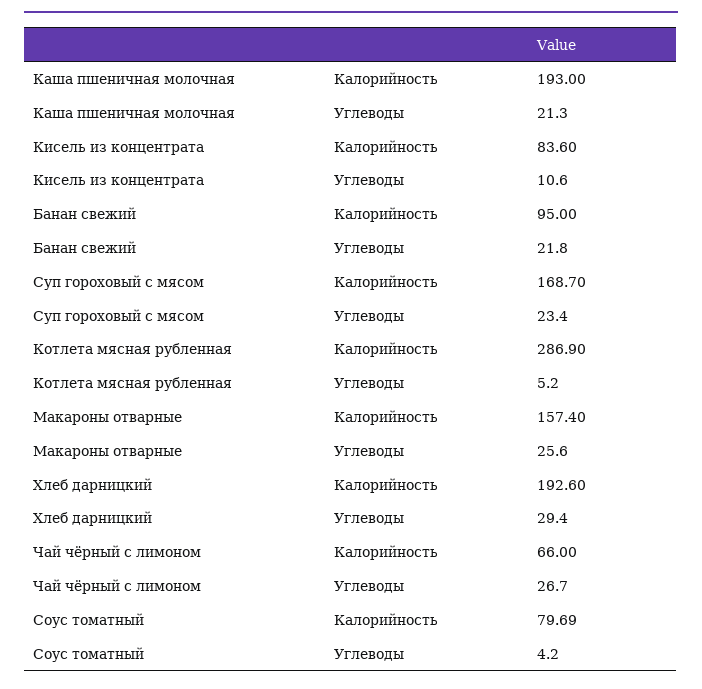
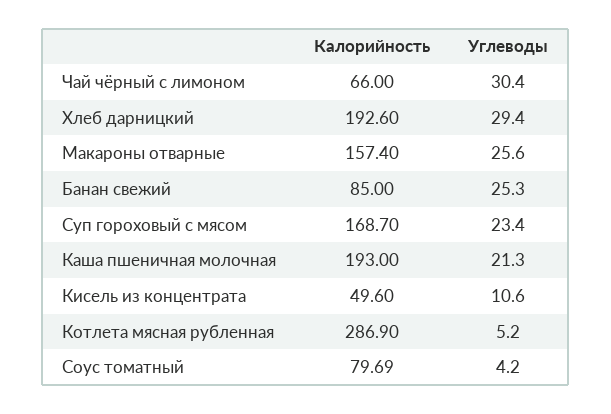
  {
    "Каша пшеничная молочная": {
      "Калорийность": 193,
      "Углеводы": 21.3
    },
    "Кисель из концентрата": {
-     "Калорийность": 83.6,
+     "Калорийность": 49.6,
      "Углеводы": 10.6
    },
    "Банан свежий": {
-     "Калорийность": 95,
+     "Калорийность": 85,
-     "Углеводы": 21.8
+     "Углеводы": 25.3
    },
    "Суп гороховый с мясом": {
      "Калорийность": 168.7,
      "Углеводы": 23.4
    },
    "Котлета мясная рубленная": {
      "Калорийность": 286.9,
      "Углеводы": 5.2
    },
    "Макароны отварные": {
      "Калорийность": 157.4,
      "Углеводы": 25.6
    },
    "Хлеб дарницкий": {
      "Калорийность": 192.6,
      "Углеводы": 29.4
    },
    "Чай чёрный с лимоном": {
      "Калорийность": 66,
-     "Углеводы": 26.7
+     "Углеводы": 30.4
    },
    "Соус томатный": {
      "Калорийность": 79.69,
      "Углеводы": 4.2
    }
  }

